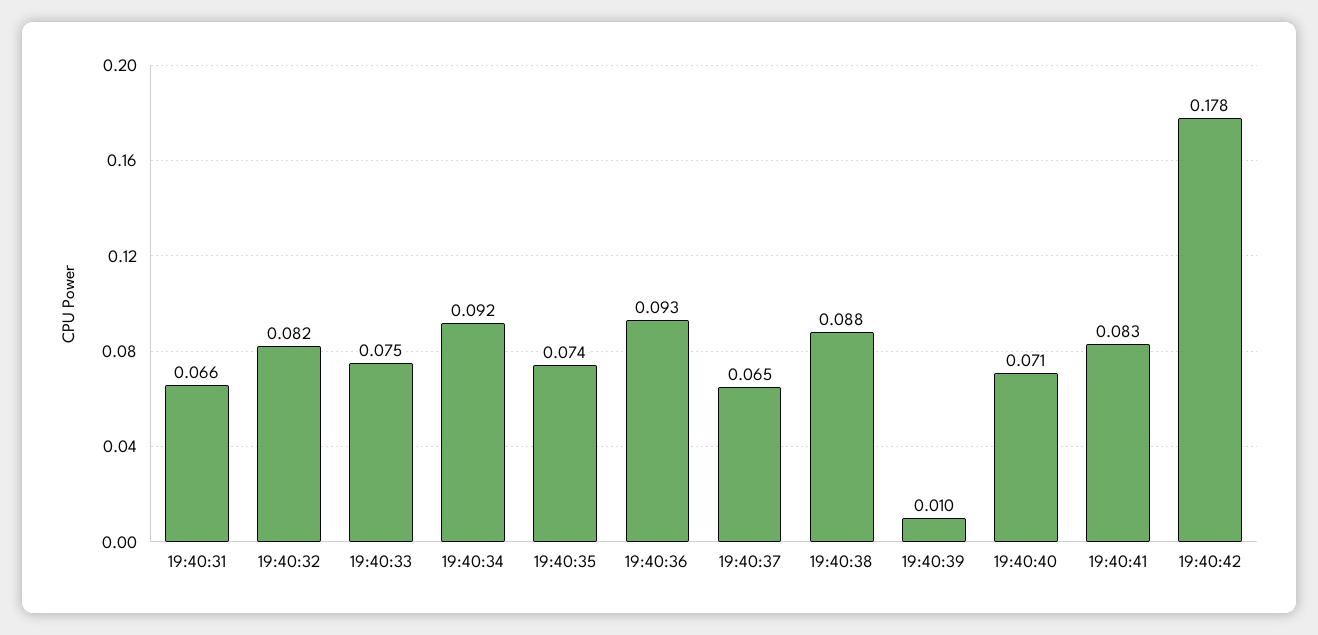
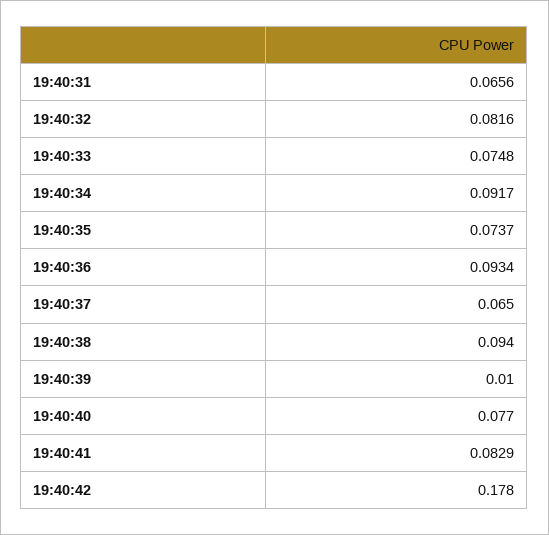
  {
    "19:40:31": 0.0656,
    "19:40:32": 0.0816,
    "19:40:33": 0.0748,
    "19:40:34": 0.0917,
    "19:40:35": 0.0737,
    "19:40:36": 0.0934,
    "19:40:37": 0.065,
-   "19:40:38": 0.088,
+   "19:40:38": 0.094,
    "19:40:39": 0.01,
-   "19:40:40": 0.071,
+   "19:40:40": 0.077,
    "19:40:41": 0.0829,
    "19:40:42": 0.178
  }

